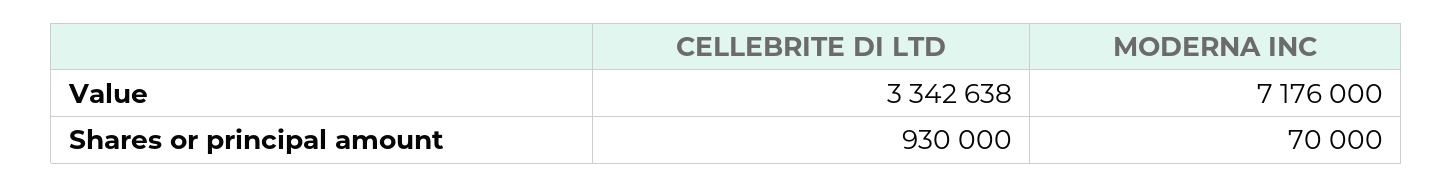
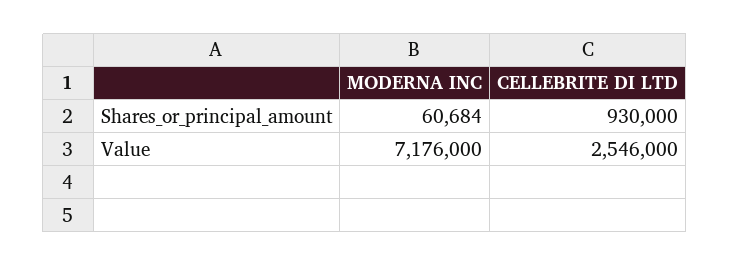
  {
    "CELLEBRITE DI LTD": {
-     "Value": 3342638,
+     "Value": 2546000,
      "Shares or principal amount": 930000
    },
    "MODERNA INC": {
      "Value": 7176000,
-     "Shares or principal amount": 70000
+     "Shares or principal amount": 60684
    }
  }

